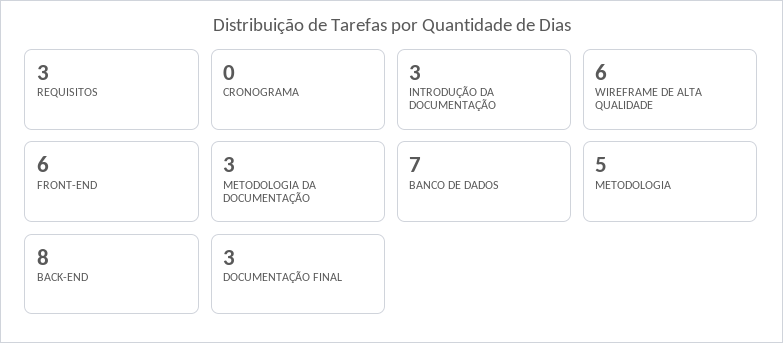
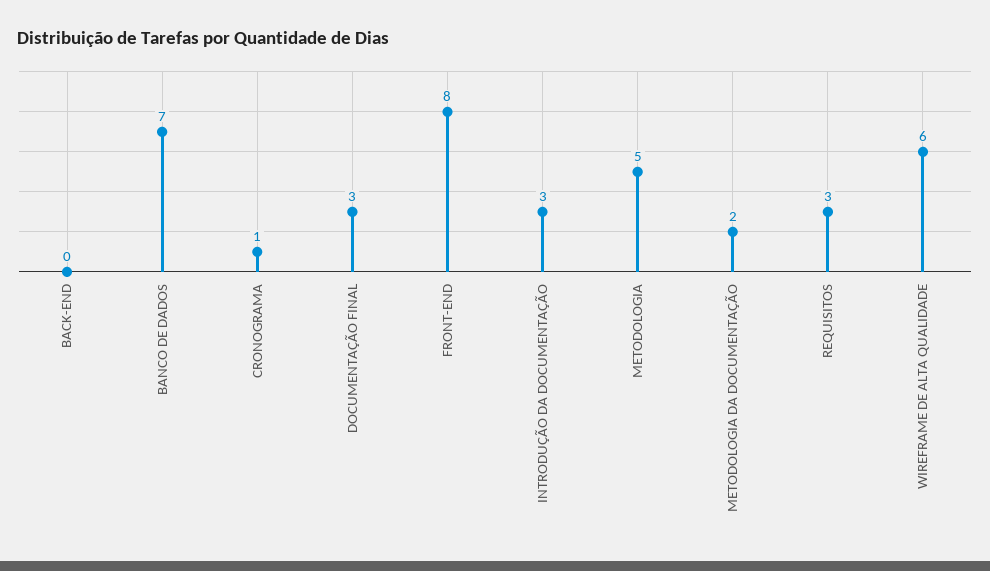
  {
    "REQUISITOS": 3,
-   "CRONOGRAMA": 0,
+   "CRONOGRAMA": 1,
    "INTRODUÇÃO DA DOCUMENTAÇÃO": 3,
    "WIREFRAME DE ALTA QUALIDADE": 6,
-   "FRONT-END": 6,
+   "FRONT-END": 8,
-   "METODOLOGIA DA DOCUMENTAÇÃO": 3,
+   "METODOLOGIA DA DOCUMENTAÇÃO": 2,
    "BANCO DE DADOS": 7,
    "METODOLOGIA": 5,
-   "BACK-END": 8,
+   "BACK-END": 0,
    "DOCUMENTAÇÃO FINAL": 3
  }

